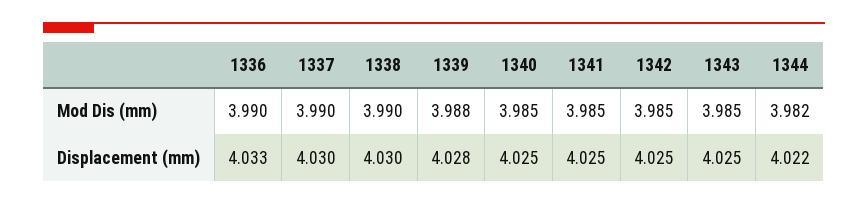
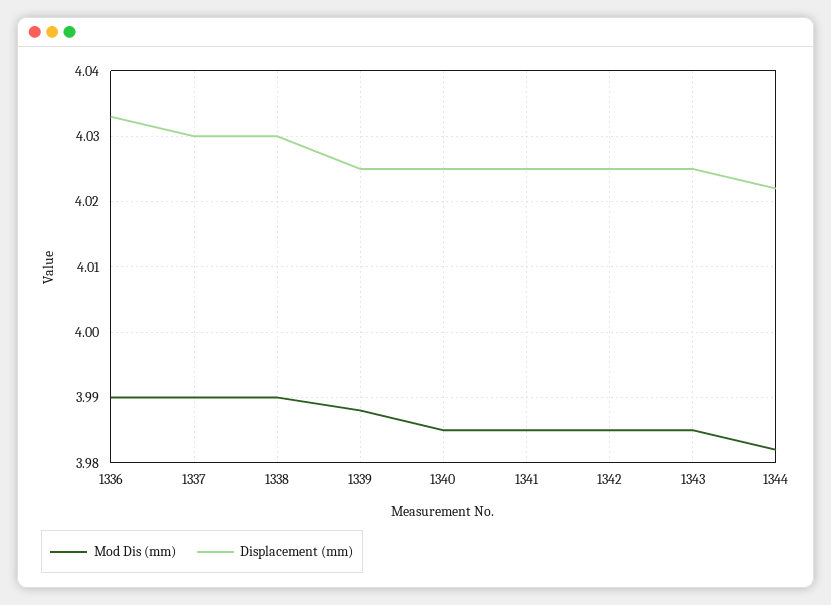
  {
    "Mod Dis (mm)": {
      "1336": 3.99,
      "1337": 3.99,
      "1338": 3.99,
      "1339": 3.988,
      "1340": 3.985,
      "1341": 3.985,
      "1342": 3.985,
      "1343": 3.985,
      "1344": 3.982
    },
    "Displacement (mm)": {
      "1336": 4.033,
      "1337": 4.03,
      "1338": 4.03,
-     "1339": 4.028,
+     "1339": 4.025,
      "1340": 4.025,
      "1341": 4.025,
      "1342": 4.025,
      "1343": 4.025,
      "1344": 4.022
    }
  }

